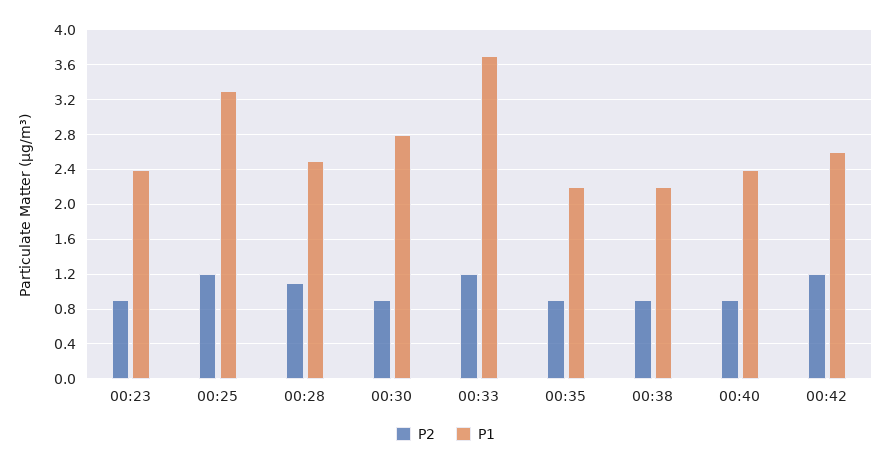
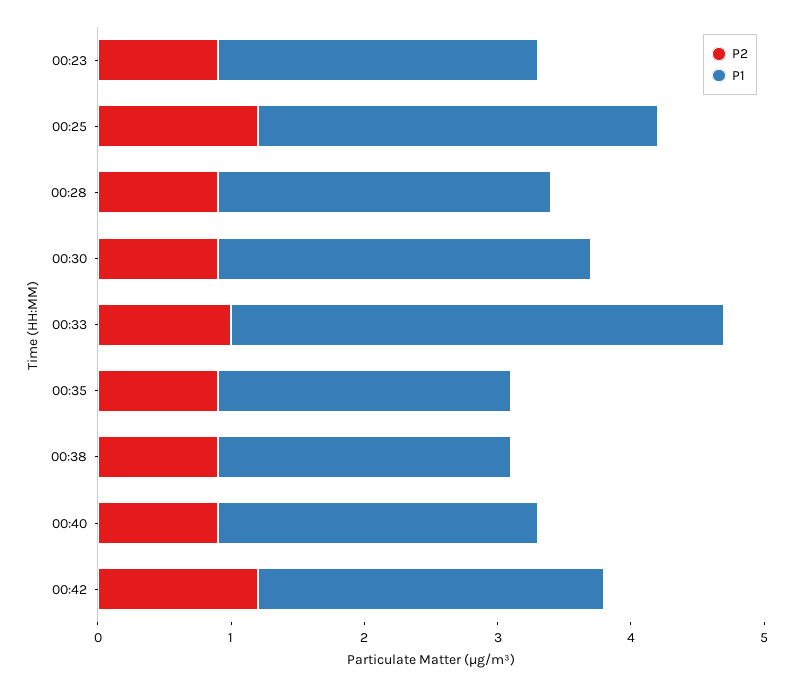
  {
    "P2": {
      "00:23": 0.9,
      "00:25": 1.2,
-     "00:28": 1.1,
+     "00:28": 0.9,
      "00:30": 0.9,
-     "00:33": 1.2,
+     "00:33": 1,
      "00:35": 0.9,
      "00:38": 0.9,
      "00:40": 0.9,
      "00:42": 1.2
    },
    "P1": {
      "00:23": 2.4,
-     "00:25": 3.3,
+     "00:25": 3,
      "00:28": 2.5,
      "00:30": 2.8,
      "00:33": 3.7,
      "00:35": 2.2,
      "00:38": 2.2,
      "00:40": 2.4,
      "00:42": 2.6
    }
  }

